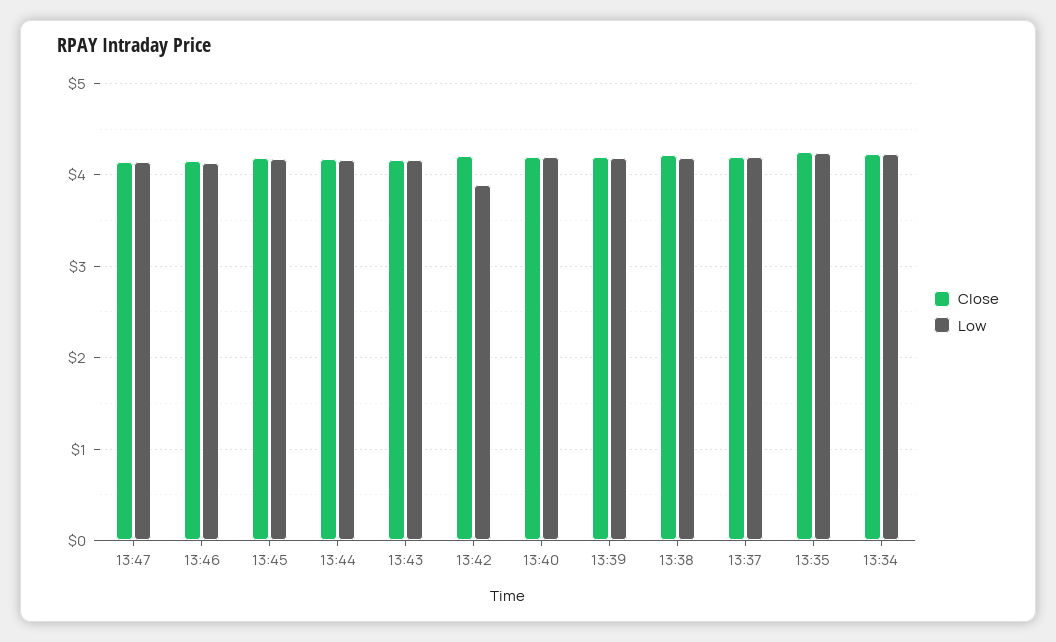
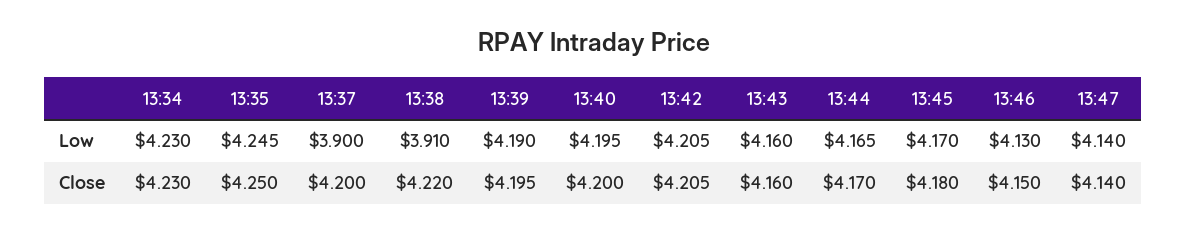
  {
    "Close": {
      "13:47": 4.14,
      "13:46": 4.15,
      "13:45": 4.18,
      "13:44": 4.17,
      "13:43": 4.16,
      "13:42": 4.205,
      "13:40": 4.2,
      "13:39": 4.195,
      "13:38": 4.22,
      "13:37": 4.2,
      "13:35": 4.25,
      "13:34": 4.23
    },
    "Low": {
      "13:47": 4.14,
      "13:46": 4.13,
      "13:45": 4.17,
      "13:44": 4.165,
      "13:43": 4.16,
-     "13:42": 3.9,
+     "13:42": 4.205,
      "13:40": 4.195,
      "13:39": 4.19,
-     "13:38": 4.2,
+     "13:38": 3.91,
-     "13:37": 4.2,
+     "13:37": 3.9,
      "13:35": 4.245,
      "13:34": 4.23
    }
  }

